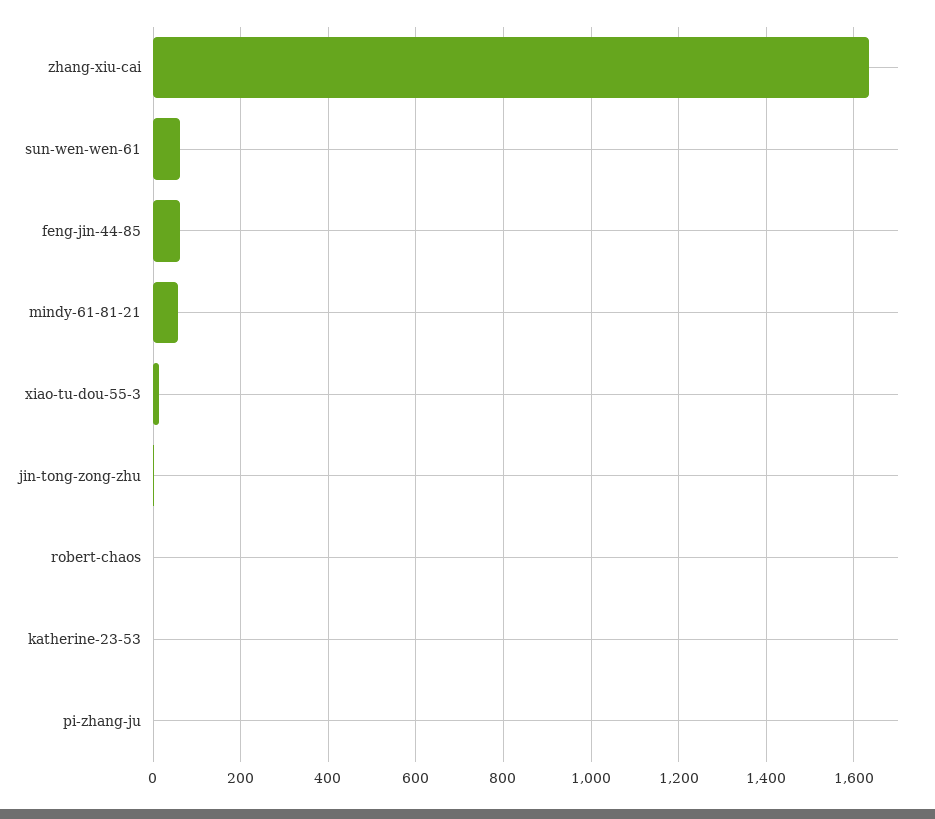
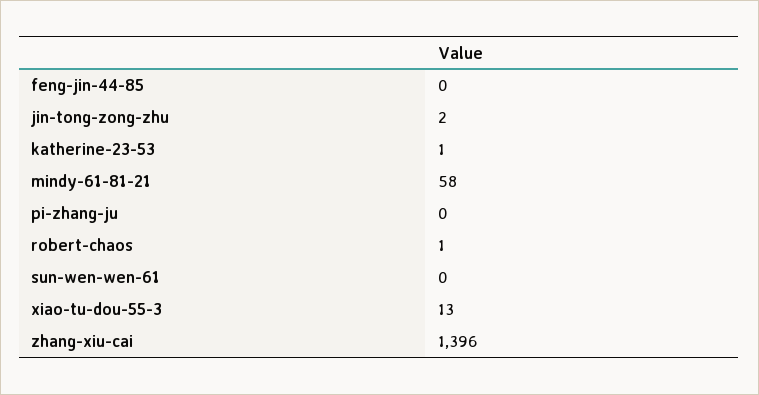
  {
-   "zhang-xiu-cai": 1640,
+   "zhang-xiu-cai": 1396,
-   "sun-wen-wen-61": 60,
+   "sun-wen-wen-61": 0,
-   "feng-jin-44-85": 60,
+   "feng-jin-44-85": 0,
    "mindy-61-81-21": 58,
    "xiao-tu-dou-55-3": 13,
    "jin-tong-zong-zhu": 2,
    "robert-chaos": 1,
    "katherine-23-53": 1,
    "pi-zhang-ju": 0
  }

